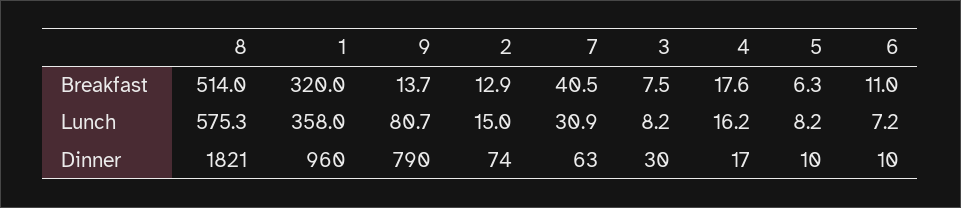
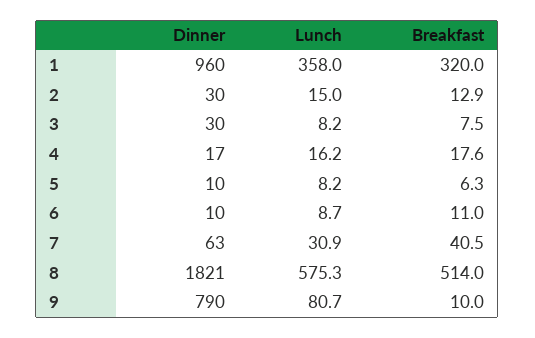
  {
    "8": {
      "Breakfast": 514,
      "Lunch": 575.3,
      "Dinner": 1821
    },
    "1": {
      "Breakfast": 320,
      "Lunch": 358,
      "Dinner": 960
    },
    "9": {
-     "Breakfast": 13.7,
+     "Breakfast": 10,
      "Lunch": 80.7,
      "Dinner": 790
    },
    "2": {
      "Breakfast": 12.9,
      "Lunch": 15,
-     "Dinner": 74
+     "Dinner": 30
    },
    "7": {
      "Breakfast": 40.5,
      "Lunch": 30.9,
      "Dinner": 63
    },
    "3": {
      "Breakfast": 7.5,
      "Lunch": 8.2,
      "Dinner": 30
    },
    "4": {
      "Breakfast": 17.6,
      "Lunch": 16.2,
      "Dinner": 17
    },
    "5": {
      "Breakfast": 6.3,
      "Lunch": 8.2,
      "Dinner": 10
    },
    "6": {
      "Breakfast": 11,
-     "Lunch": 7.2,
+     "Lunch": 8.7,
      "Dinner": 10
    }
  }

